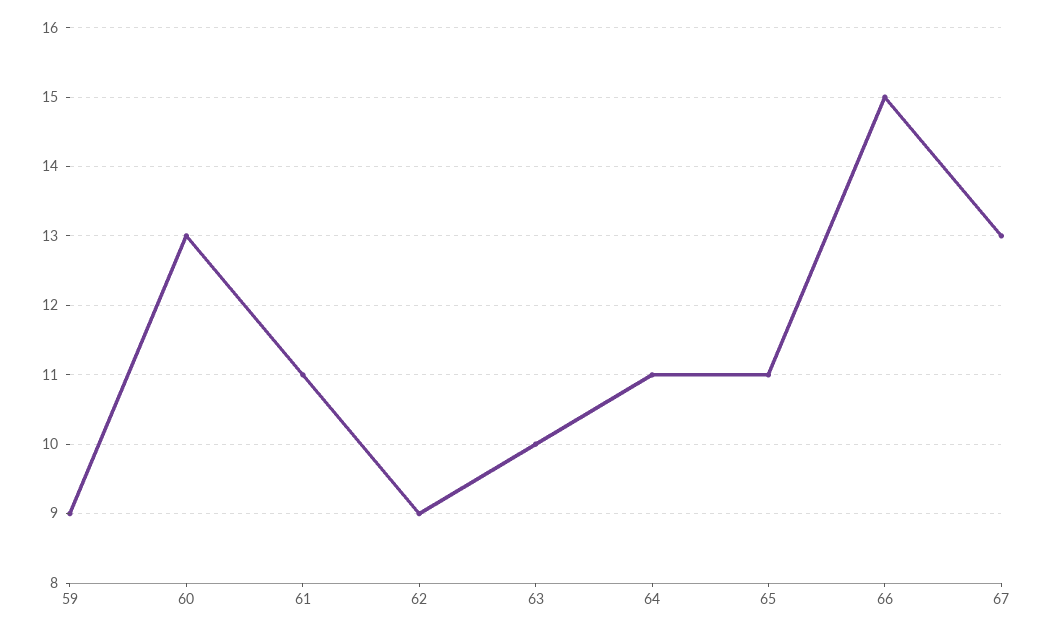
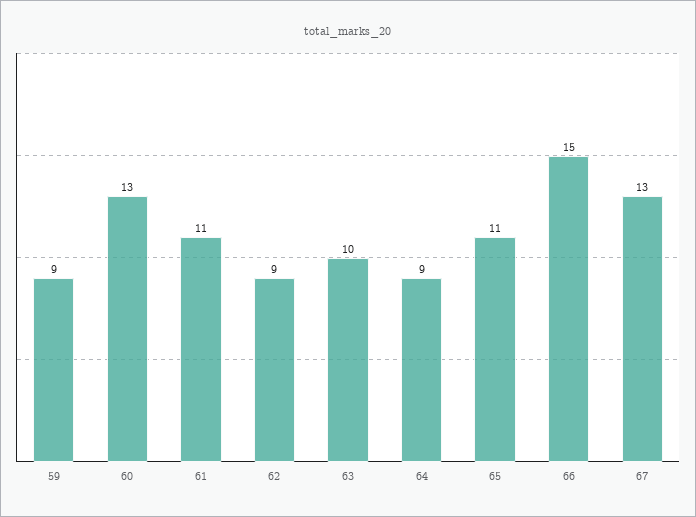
  {
    "59": 9,
    "60": 13,
    "61": 11,
    "62": 9,
    "63": 10,
-   "64": 11,
+   "64": 9,
    "65": 11,
    "66": 15,
    "67": 13
  }

